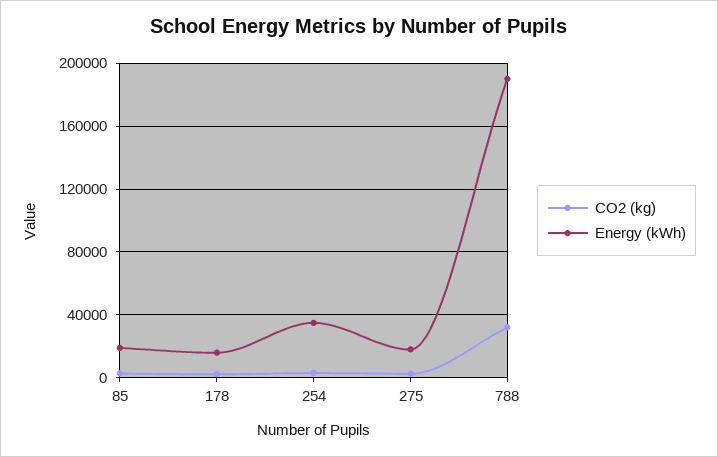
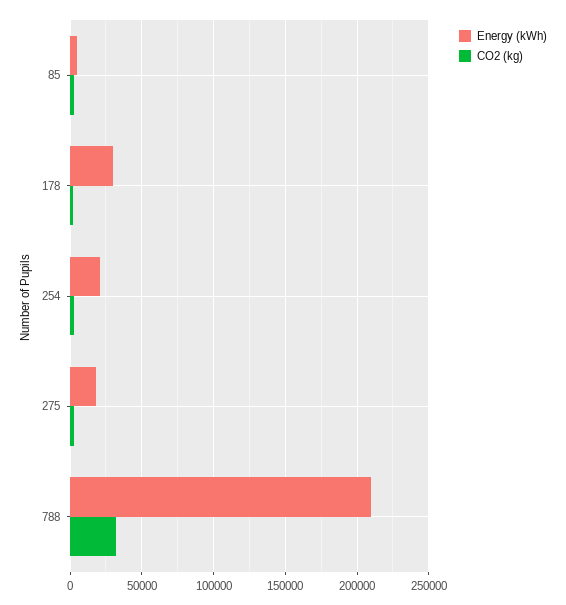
  {
    "CO2 (kg)": {
      "85": 5000,
      "178": 0,
      "254": 5000,
      "275": 5000,
      "788": 30000
    },
    "Energy (kWh)": {
-     "85": 20000,
+     "85": 5000,
-     "178": 15000,
+     "178": 30000,
-     "254": 35000,
+     "254": 20000,
      "275": 20000,
-     "788": 190000
+     "788": 210000
    }
  }

